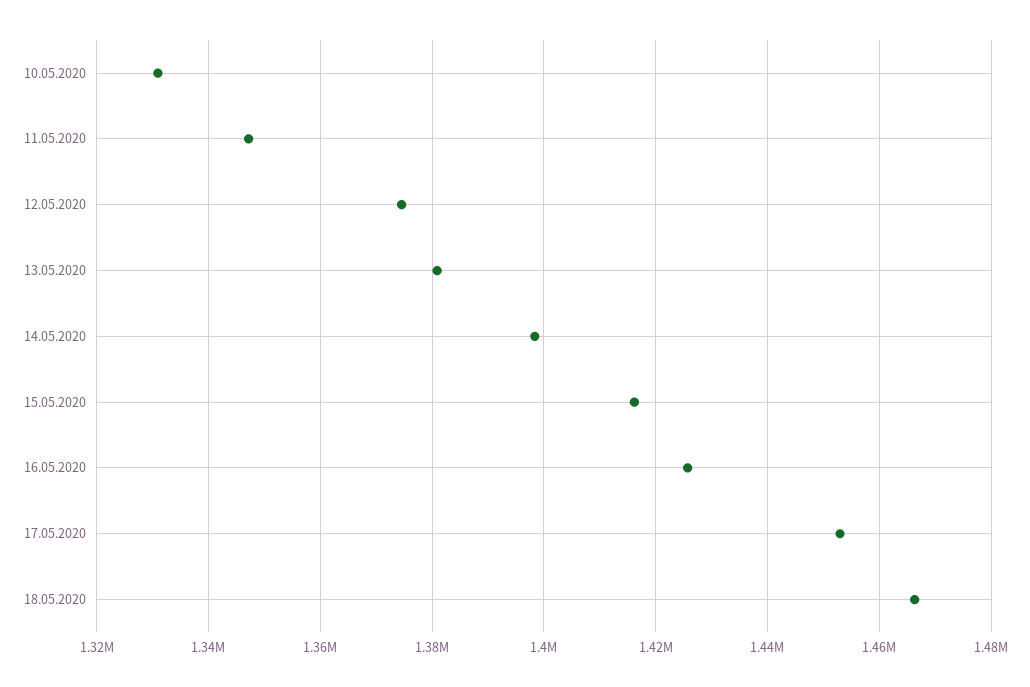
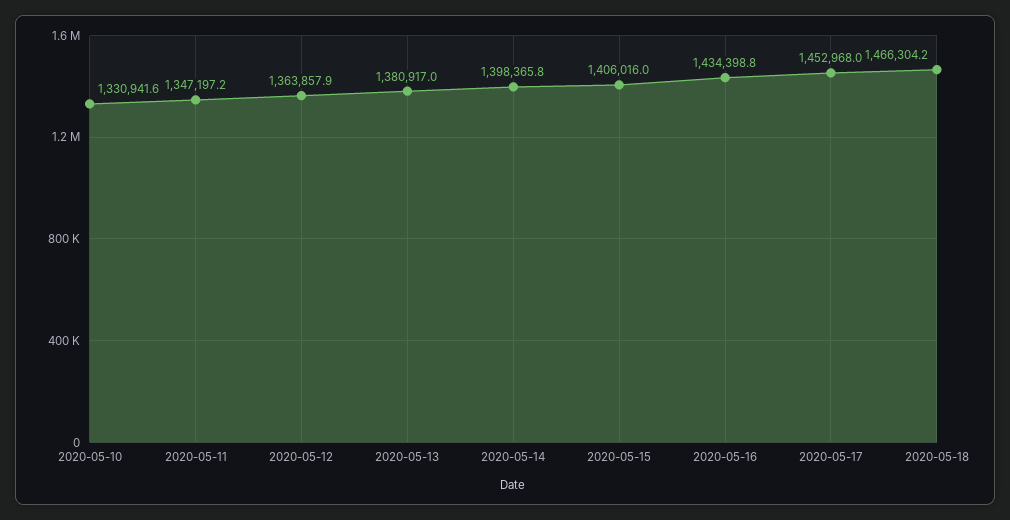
  {
    "10.05.2020": 1330941.6,
    "11.05.2020": 1347197.2,
-   "12.05.2020": 1374000,
+   "12.05.2020": 1363857.9,
    "13.05.2020": 1380917,
    "14.05.2020": 1398365.8,
-   "15.05.2020": 1416000,
+   "15.05.2020": 1406016,
-   "16.05.2020": 1426000,
+   "16.05.2020": 1434398.8,
    "17.05.2020": 1452968,
    "18.05.2020": 1466304.2
  }

